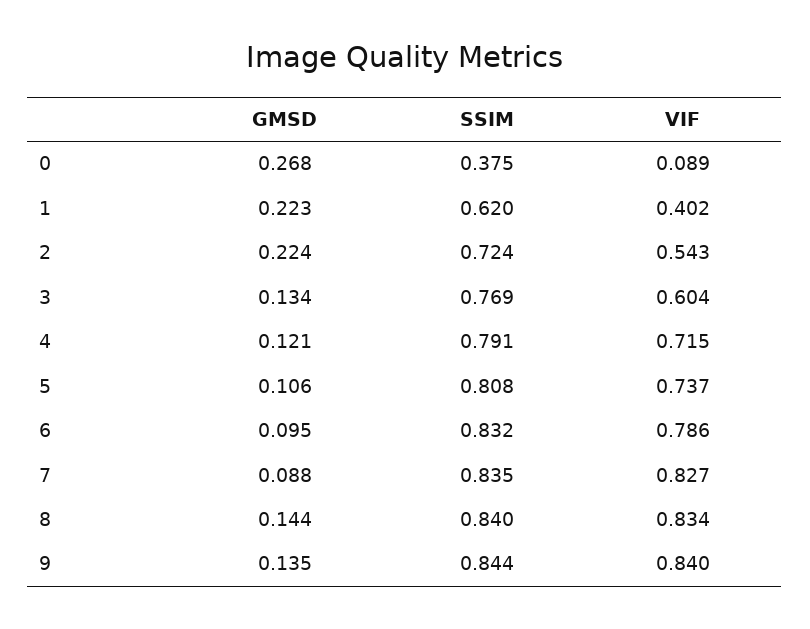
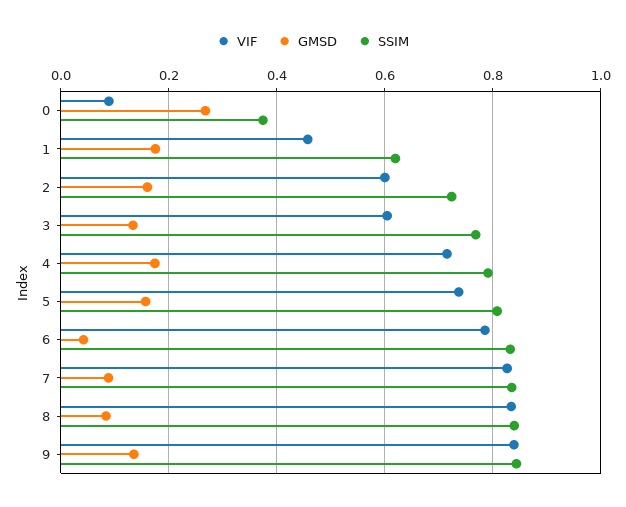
  {
    "GMSD": {
      "0": 0.268,
-     "1": 0.223,
+     "1": 0.18,
-     "2": 0.224,
+     "2": 0.16,
      "3": 0.134,
-     "4": 0.121,
+     "4": 0.18,
-     "5": 0.106,
+     "5": 0.16,
-     "6": 0.095,
+     "6": 0.04,
      "7": 0.088,
-     "8": 0.144,
+     "8": 0.08,
      "9": 0.135
    },
    "SSIM": {
      "0": 0.375,
      "1": 0.62,
      "2": 0.724,
      "3": 0.769,
      "4": 0.791,
      "5": 0.808,
      "6": 0.832,
      "7": 0.835,
      "8": 0.84,
      "9": 0.844
    },
    "VIF": {
      "0": 0.089,
-     "1": 0.402,
+     "1": 0.46,
-     "2": 0.543,
+     "2": 0.6,
      "3": 0.604,
      "4": 0.715,
      "5": 0.737,
      "6": 0.786,
      "7": 0.827,
      "8": 0.834,
      "9": 0.84
    }
  }

